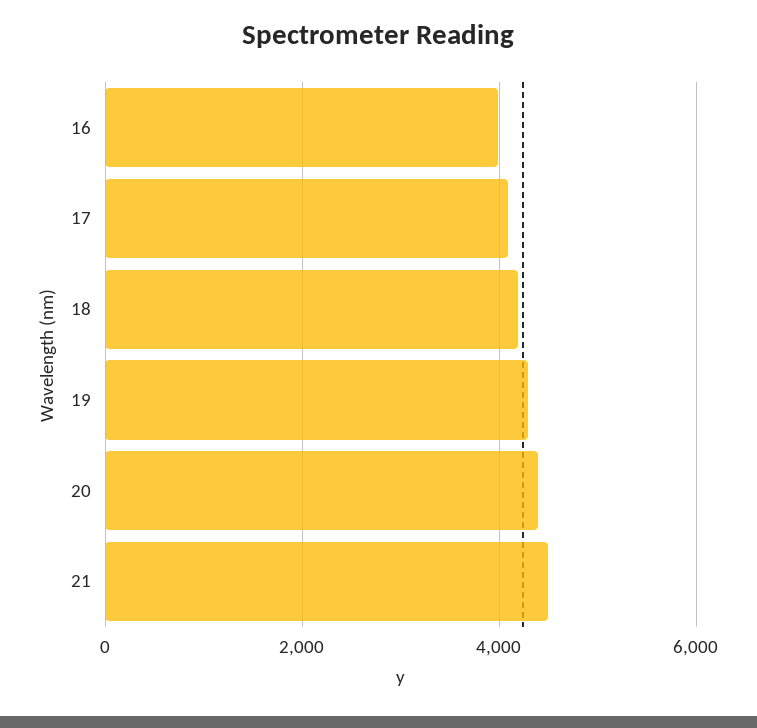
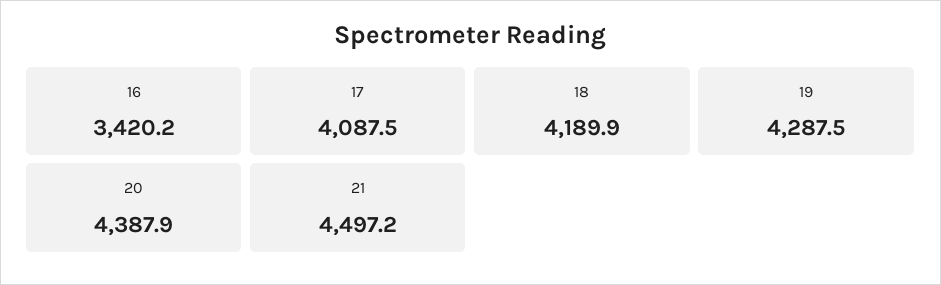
  {
-   "16": 4000,
+   "16": 3420.2,
    "17": 4087.5,
    "18": 4189.9,
    "19": 4287.5,
    "20": 4387.9,
    "21": 4497.2
  }

